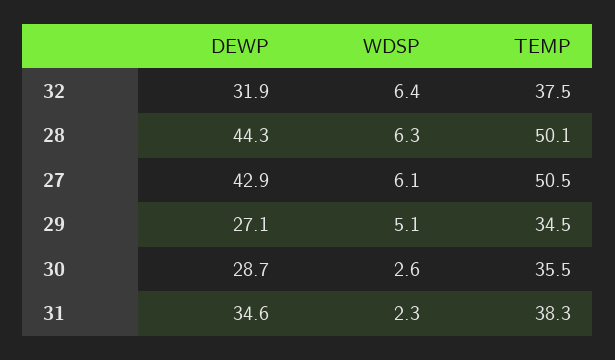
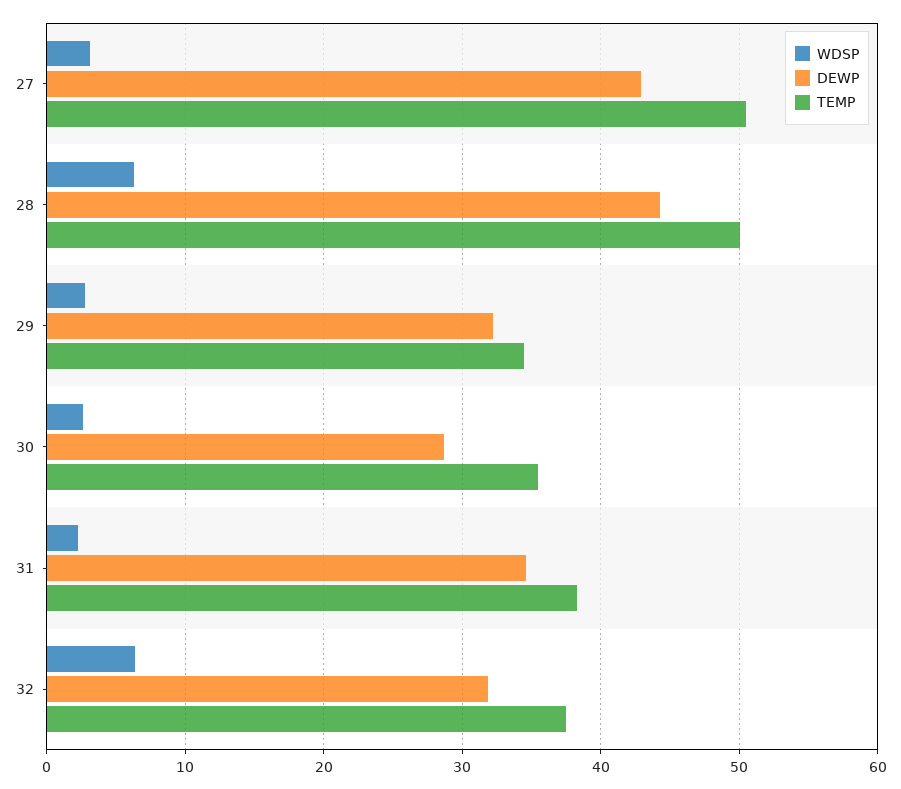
  {
    "DEWP": {
      "32": 31.9,
      "28": 44.3,
      "27": 42.9,
-     "29": 27.1,
+     "29": 32,
      "30": 28.7,
      "31": 34.6
    },
    "WDSP": {
      "32": 6.4,
      "28": 6.3,
-     "27": 6.1,
+     "27": 3,
-     "29": 5.1,
+     "29": 3,
      "30": 2.6,
      "31": 2.3
    },
    "TEMP": {
      "32": 37.5,
      "28": 50.1,
      "27": 50.5,
      "29": 34.5,
      "30": 35.5,
      "31": 38.3
    }
  }

